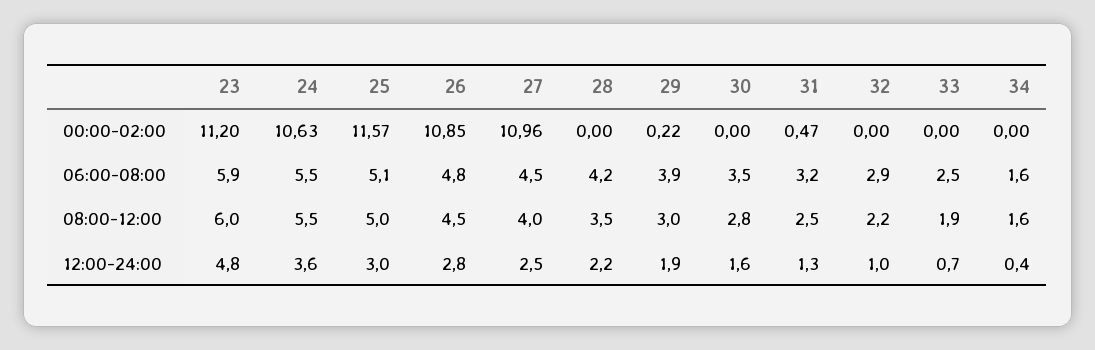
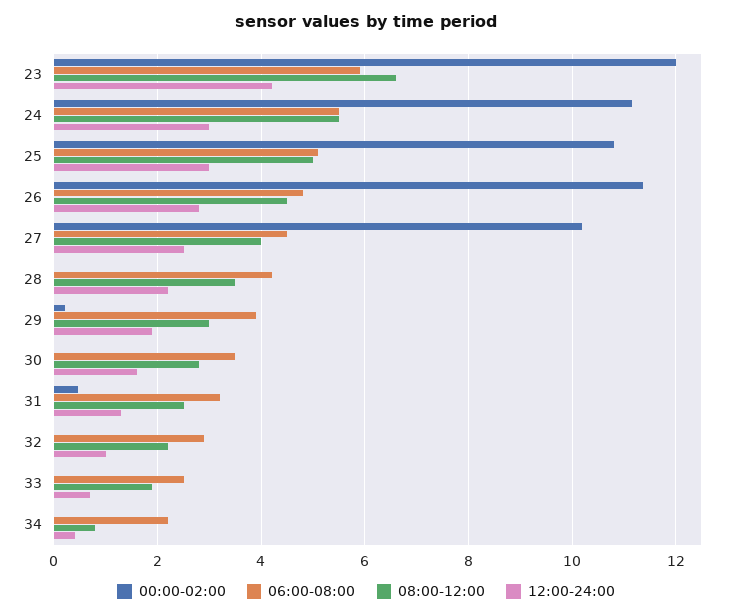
  {
    "00:00-02:00": {
-     "23": 11.2,
+     "23": 12,
-     "24": 10.63,
+     "24": 11.2,
-     "25": 11.57,
+     "25": 10.8,
-     "26": 10.85,
+     "26": 11.4,
-     "27": 10.96,
+     "27": 10.2,
      "28": 0,
      "29": 0.22,
      "30": 0,
      "31": 0.47,
      "32": 0,
      "33": 0,
      "34": 0
    },
    "06:00-08:00": {
      "23": 5.9,
      "24": 5.5,
      "25": 5.1,
      "26": 4.8,
      "27": 4.5,
      "28": 4.2,
      "29": 3.9,
      "30": 3.5,
      "31": 3.2,
      "32": 2.9,
      "33": 2.5,
-     "34": 1.6
+     "34": 2.2
    },
    "08:00-12:00": {
-     "23": 6,
+     "23": 6.6,
      "24": 5.5,
      "25": 5,
      "26": 4.5,
      "27": 4,
      "28": 3.5,
      "29": 3,
      "30": 2.8,
      "31": 2.5,
      "32": 2.2,
      "33": 1.9,
-     "34": 1.6
+     "34": 0.8
    },
    "12:00-24:00": {
-     "23": 4.8,
+     "23": 4.2,
-     "24": 3.6,
+     "24": 3,
      "25": 3,
      "26": 2.8,
      "27": 2.5,
      "28": 2.2,
      "29": 1.9,
      "30": 1.6,
      "31": 1.3,
      "32": 1,
      "33": 0.7,
      "34": 0.4
    }
  }

